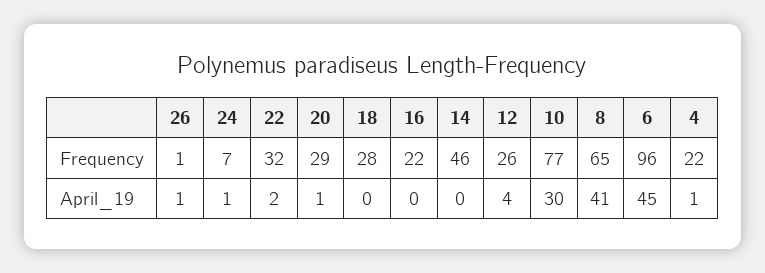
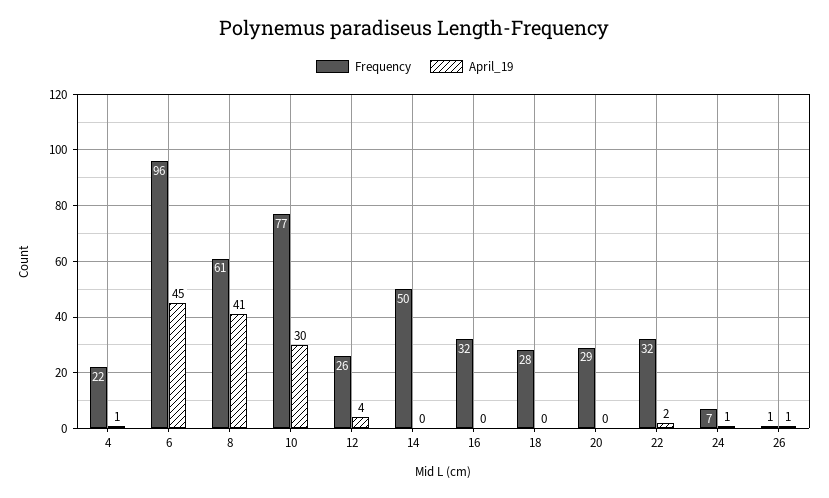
  {
    "Frequency": {
      "26": 1,
      "24": 7,
      "22": 32,
      "20": 29,
      "18": 28,
-     "16": 22,
+     "16": 32,
-     "14": 46,
+     "14": 50,
      "12": 26,
      "10": 77,
-     "8": 65,
+     "8": 61,
      "6": 96,
      "4": 22
    },
    "April_19": {
      "26": 1,
      "24": 1,
      "22": 2,
-     "20": 1,
+     "20": 0,
      "18": 0,
      "16": 0,
      "14": 0,
      "12": 4,
      "10": 30,
      "8": 41,
      "6": 45,
      "4": 1
    }
  }

